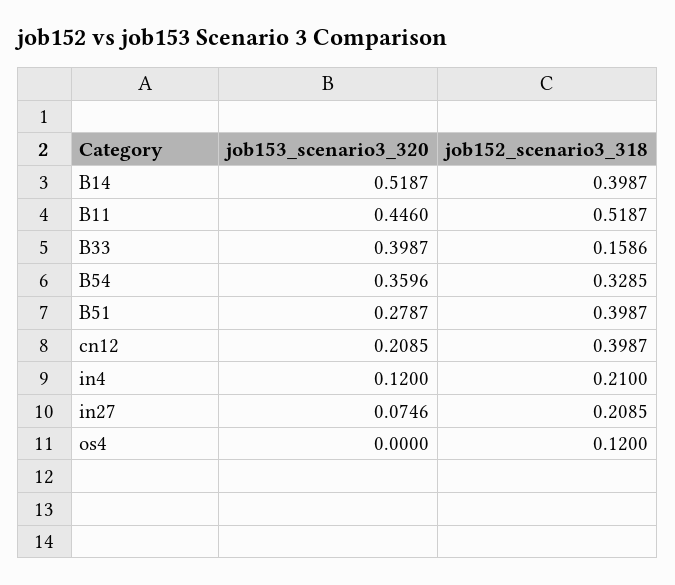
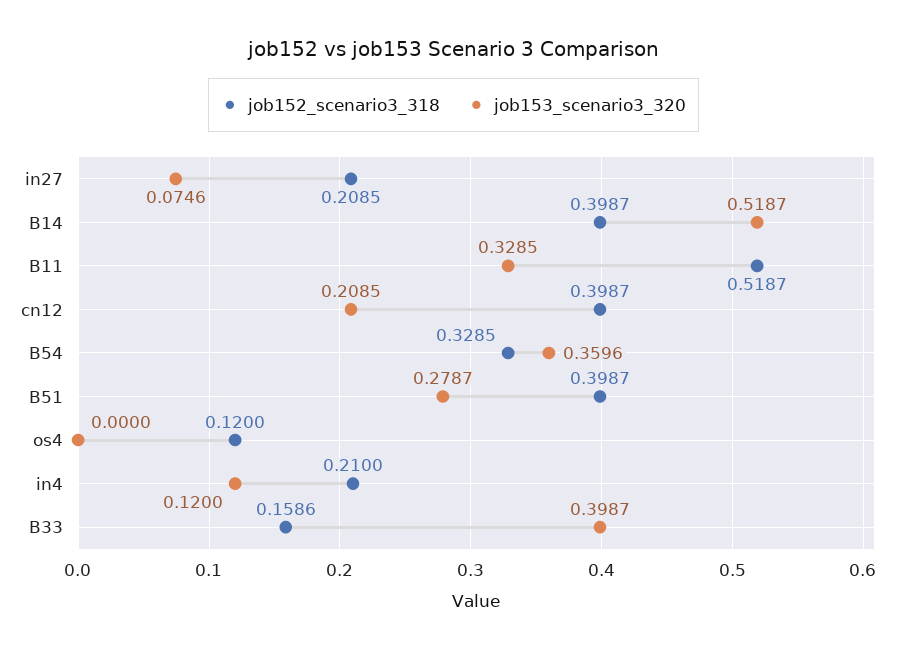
  {
    "job153_scenario3_320": {
      "B14": 0.5187,
-     "B11": 0.446,
+     "B11": 0.3285,
      "B33": 0.3987,
      "B54": 0.3596,
      "B51": 0.2787,
      "cn12": 0.2085,
      "in4": 0.12,
      "in27": 0.0746,
      "os4": 0
    },
    "job152_scenario3_318": {
      "B14": 0.3987,
      "B11": 0.5187,
      "B33": 0.1586,
      "B54": 0.3285,
      "B51": 0.3987,
      "cn12": 0.3987,
      "in4": 0.21,
      "in27": 0.2085,
      "os4": 0.12
    }
  }

